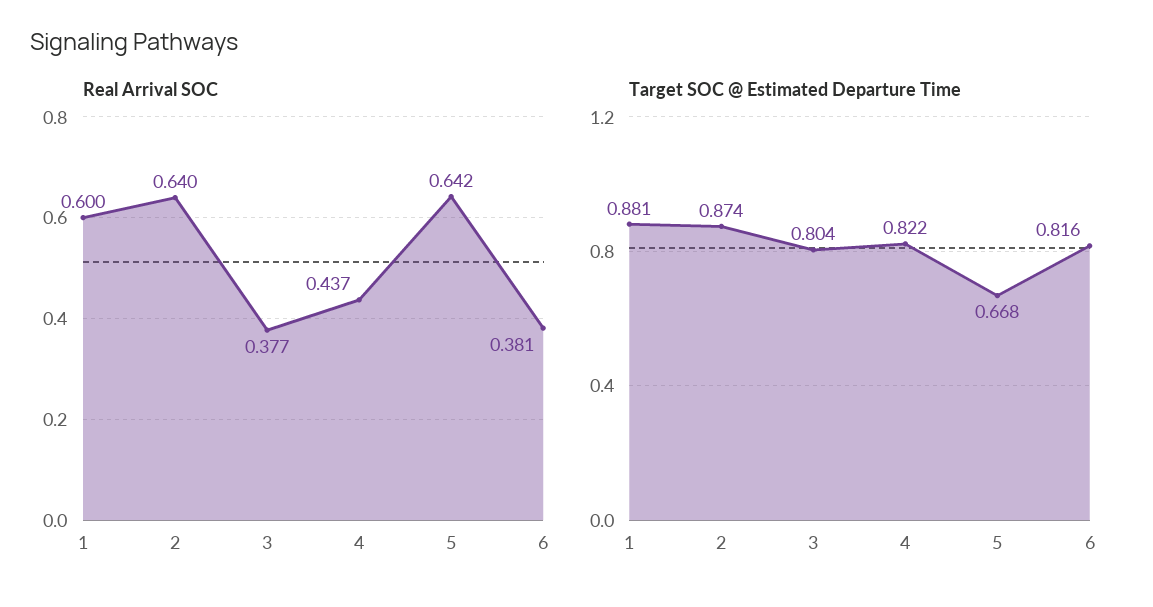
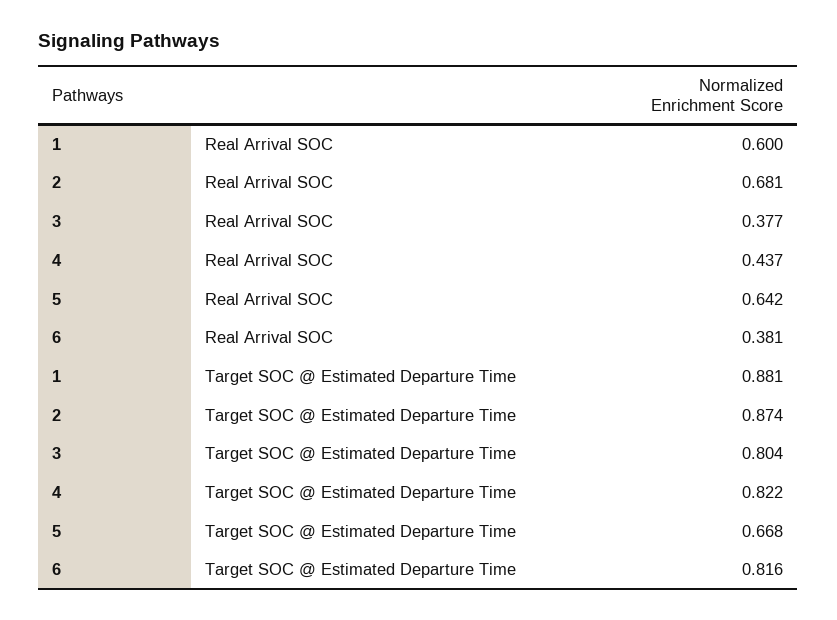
  {
    "Real Arrival SOC": {
      "1": 0.6,
-     "2": 0.64,
+     "2": 0.681,
      "3": 0.377,
      "4": 0.437,
      "5": 0.642,
      "6": 0.381
    },
    "Target SOC @ Estimated Departure Time": {
      "1": 0.881,
      "2": 0.874,
      "3": 0.804,
      "4": 0.822,
      "5": 0.668,
      "6": 0.816
    }
  }

